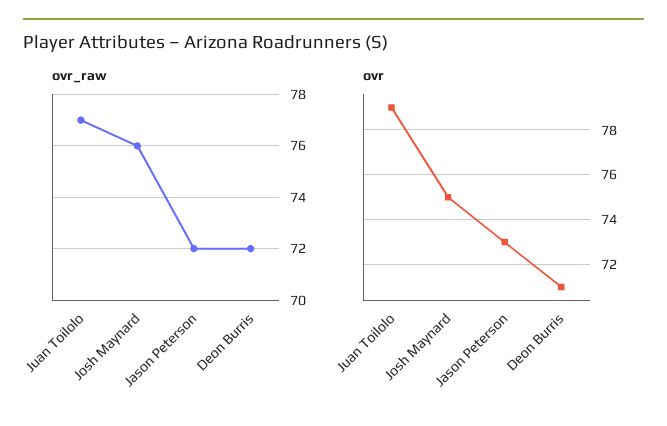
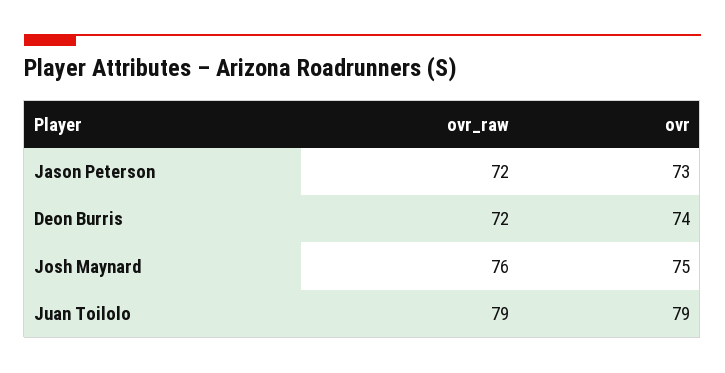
  {
    "ovr_raw": {
-     "Juan Toilolo": 77,
+     "Juan Toilolo": 79,
      "Josh Maynard": 76,
      "Jason Peterson": 72,
      "Deon Burris": 72
    },
    "ovr": {
      "Juan Toilolo": 79,
      "Josh Maynard": 75,
      "Jason Peterson": 73,
-     "Deon Burris": 71
+     "Deon Burris": 74
    }
  }

